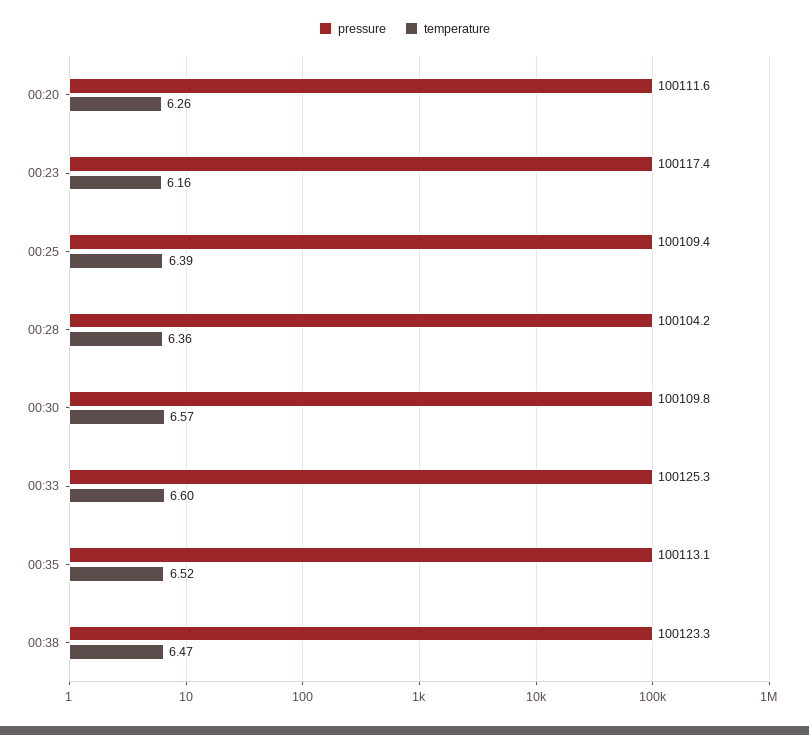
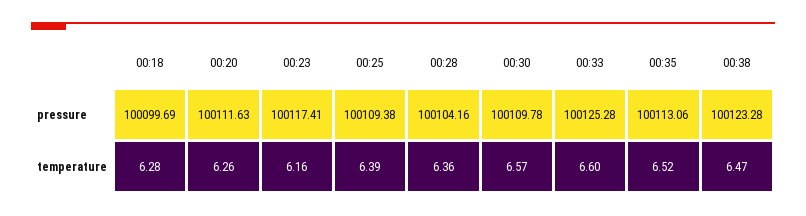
  {
    "pressure": {
      "00:20": 100111.63,
      "00:23": 100117.41,
      "00:25": 100109.38,
      "00:28": 100104.16,
      "00:30": 100109.78,
      "00:33": 100125.28,
      "00:35": 100113.06,
-     "00:38": 100123.28
+     "00:38": 100123.28,
+     "00:18": 100099.69
    },
    "temperature": {
      "00:20": 6.26,
      "00:23": 6.16,
      "00:25": 6.39,
      "00:28": 6.36,
      "00:30": 6.57,
      "00:33": 6.6,
      "00:35": 6.52,
-     "00:38": 6.47
+     "00:38": 6.47,
+     "00:18": 6.28
    }
  }

